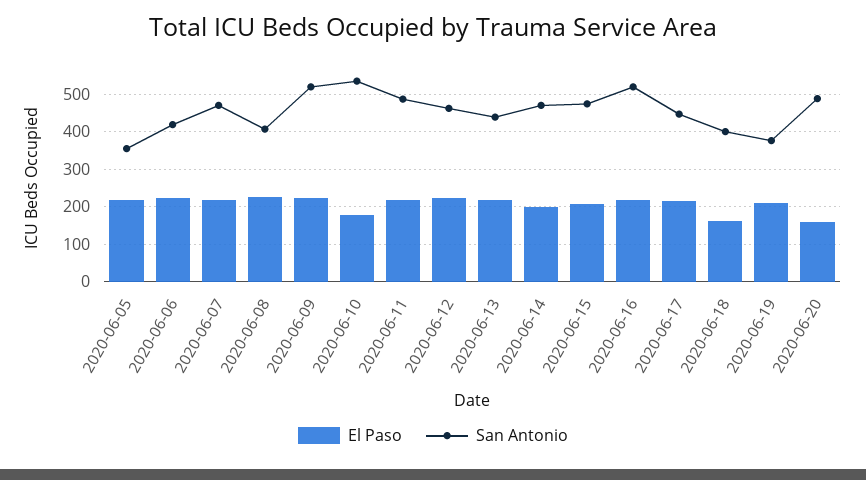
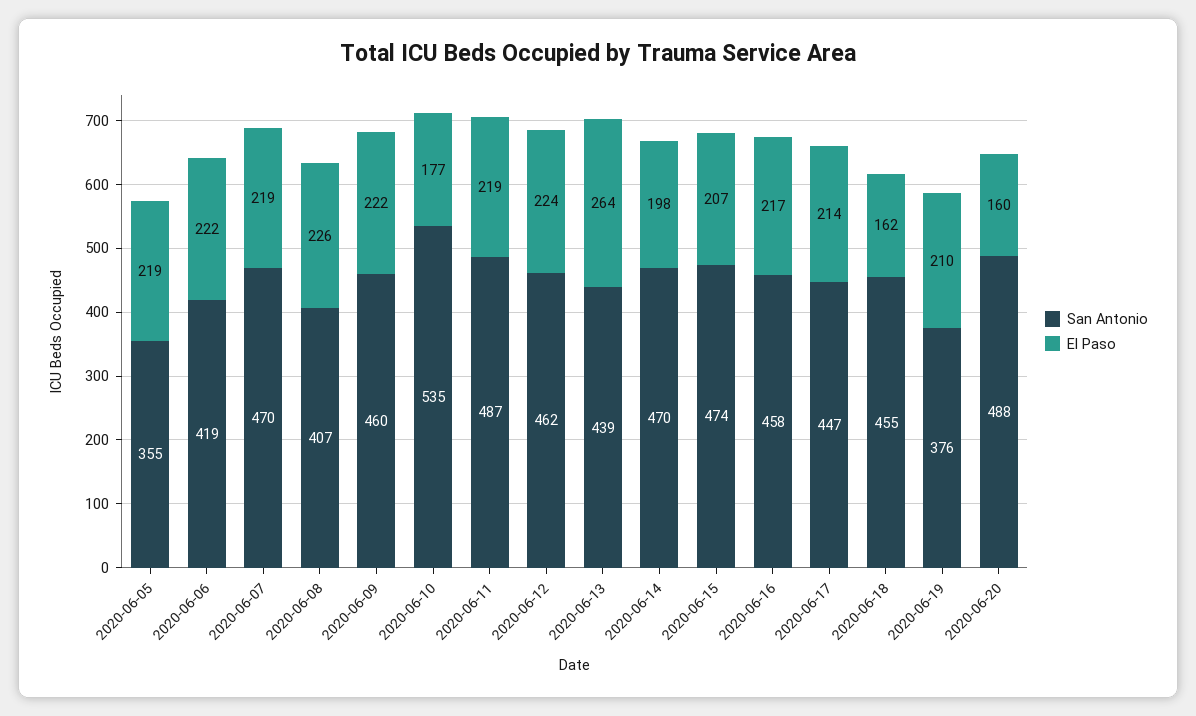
  {
    "El Paso": {
      "2020-06-05": 219,
      "2020-06-06": 222,
      "2020-06-07": 219,
      "2020-06-08": 226,
      "2020-06-09": 222,
      "2020-06-10": 177,
      "2020-06-11": 219,
      "2020-06-12": 224,
-     "2020-06-13": 220,
+     "2020-06-13": 264,
      "2020-06-14": 198,
      "2020-06-15": 207,
      "2020-06-16": 217,
      "2020-06-17": 214,
      "2020-06-18": 162,
      "2020-06-19": 210,
      "2020-06-20": 160
    },
    "San Antonio": {
      "2020-06-05": 355,
      "2020-06-06": 419,
      "2020-06-07": 470,
      "2020-06-08": 407,
-     "2020-06-09": 520,
+     "2020-06-09": 460,
      "2020-06-10": 535,
      "2020-06-11": 487,
      "2020-06-12": 462,
      "2020-06-13": 439,
      "2020-06-14": 470,
      "2020-06-15": 474,
-     "2020-06-16": 520,
+     "2020-06-16": 458,
      "2020-06-17": 447,
-     "2020-06-18": 400,
+     "2020-06-18": 455,
      "2020-06-19": 376,
      "2020-06-20": 488
    }
  }

